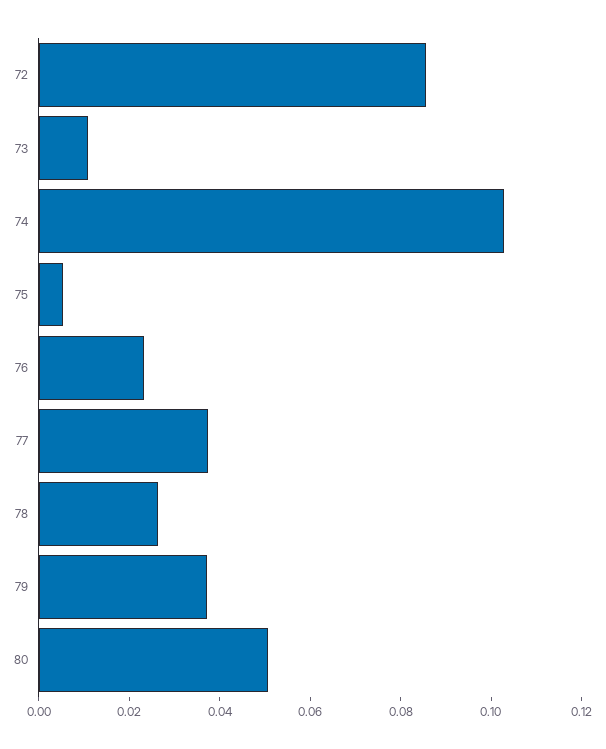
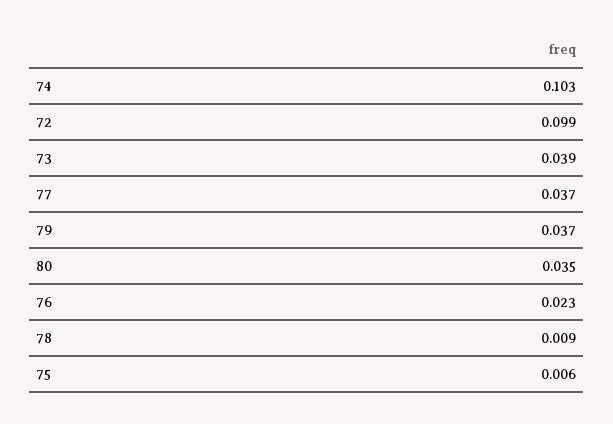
  {
-   "72": 0.085,
+   "72": 0.099,
-   "73": 0.01,
+   "73": 0.039,
    "74": 0.103,
    "75": 0.006,
    "76": 0.023,
    "77": 0.037,
-   "78": 0.025,
+   "78": 0.009,
    "79": 0.037,
-   "80": 0.05
+   "80": 0.035
  }

